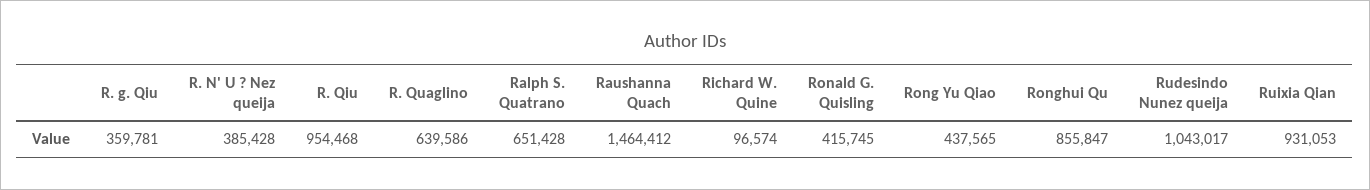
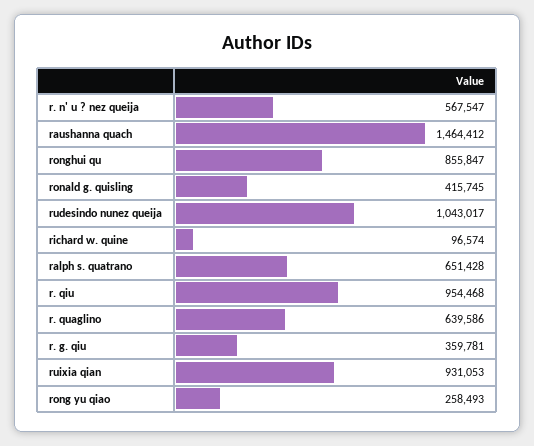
  {
    "R. g. Qiu": 359781,
-   "R. N' U ? Nez queija": 385428,
+   "R. N' U ? Nez queija": 567547,
    "R. Qiu": 954468,
    "R. Quaglino": 639586,
    "Ralph S. Quatrano": 651428,
    "Raushanna Quach": 1464412,
    "Richard W. Quine": 96574,
    "Ronald G. Quisling": 415745,
-   "Rong Yu Qiao": 437565,
+   "Rong Yu Qiao": 258493,
    "Ronghui Qu": 855847,
    "Rudesindo Nunez queija": 1043017,
    "Ruixia Qian": 931053
  }

